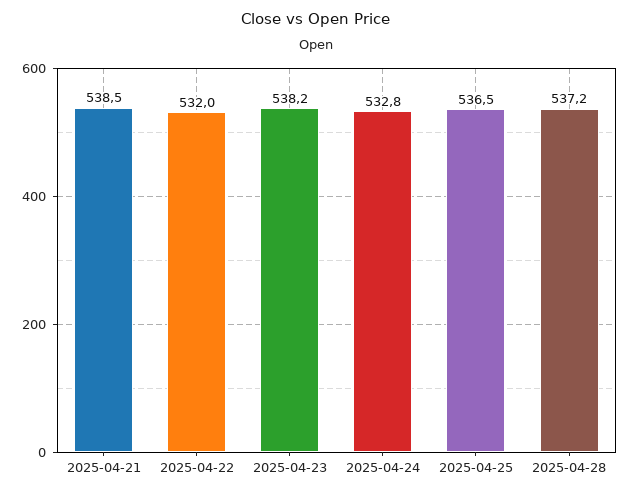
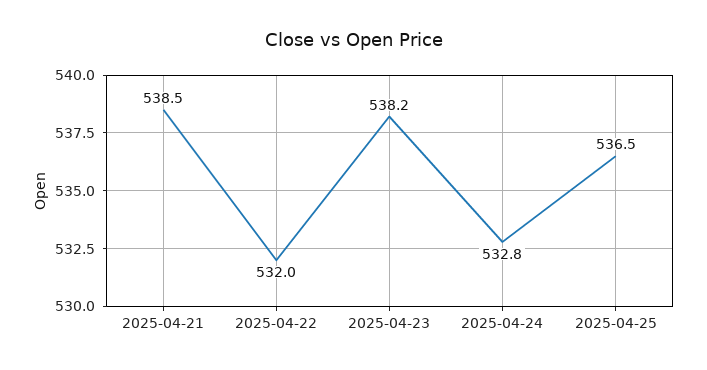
  {
    "2025-04-21": 538.5,
    "2025-04-22": 532,
    "2025-04-23": 538.2,
    "2025-04-24": 532.8,
-   "2025-04-25": 536.5,
+   "2025-04-25": 536.5
-   "2025-04-28": 537.2
  }

